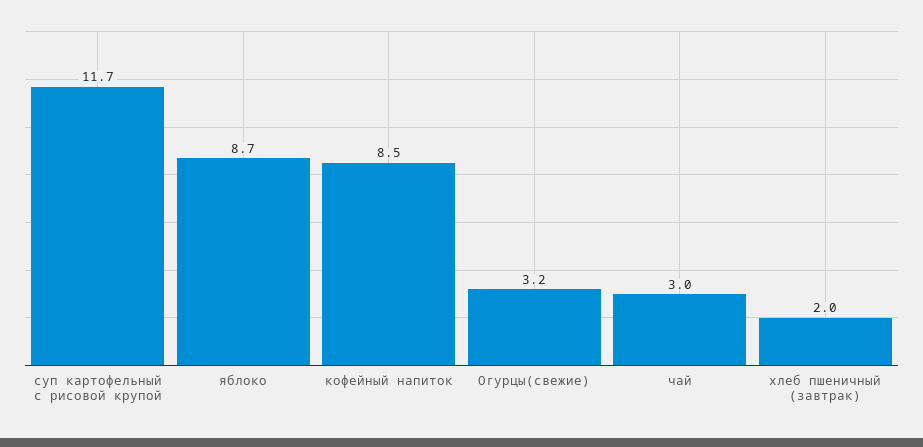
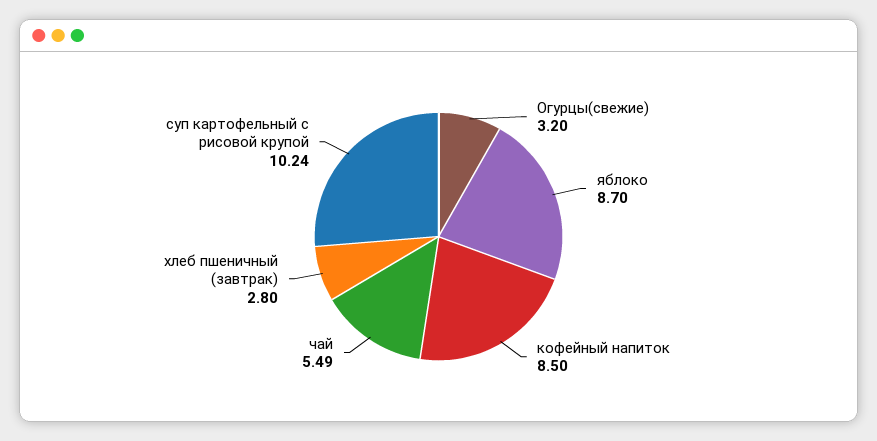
  {
-   "суп картофельный с рисовой крупой": 11.7,
+   "суп картофельный с рисовой крупой": 10.24,
    "яблоко": 8.7,
    "кофейный напиток": 8.5,
    "Огурцы(свежие)": 3.2,
-   "чай": 3,
+   "чай": 5.49,
-   "хлеб пшеничный (завтрак)": 2
+   "хлеб пшеничный (завтрак)": 2.8
  }

